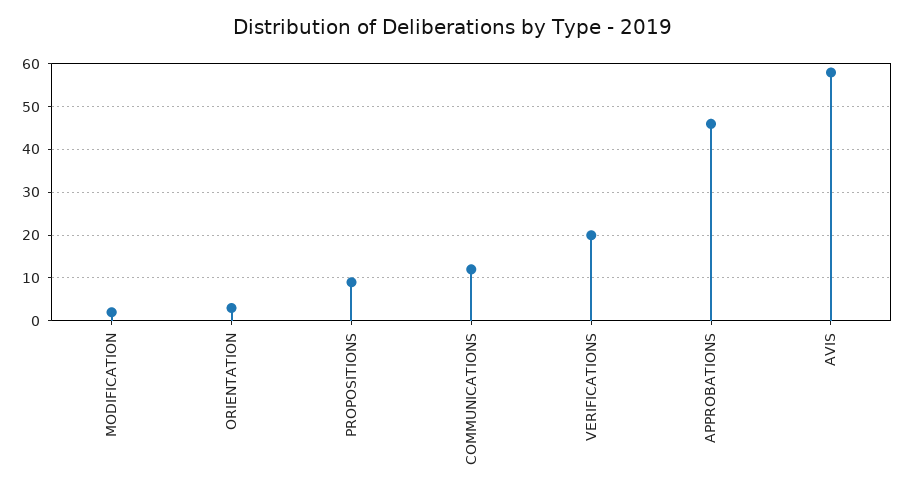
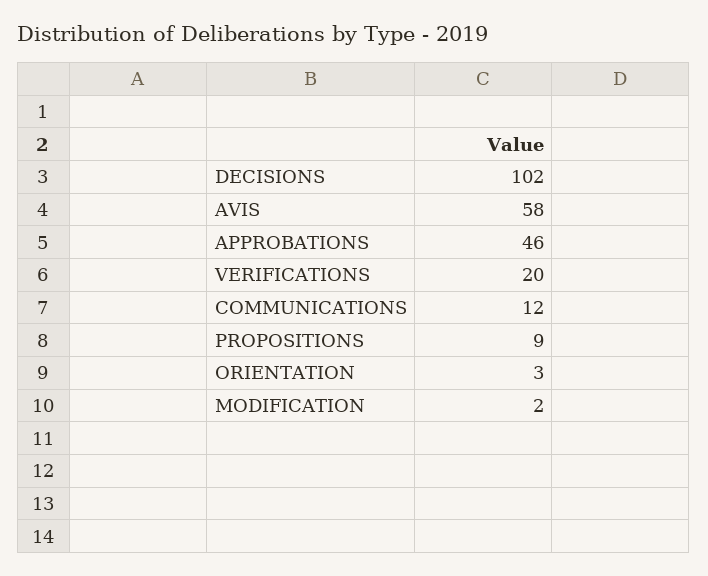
  {
    "MODIFICATION": 2,
    "ORIENTATION": 3,
    "PROPOSITIONS": 9,
    "COMMUNICATIONS": 12,
    "VERIFICATIONS": 20,
    "APPROBATIONS": 46,
-   "AVIS": 58
+   "AVIS": 58,
+   "DECISIONS": 102
  }

